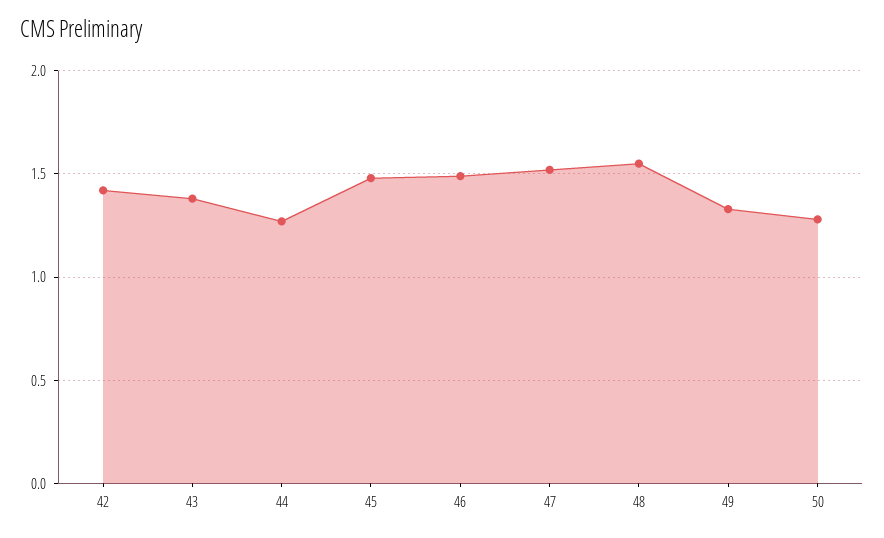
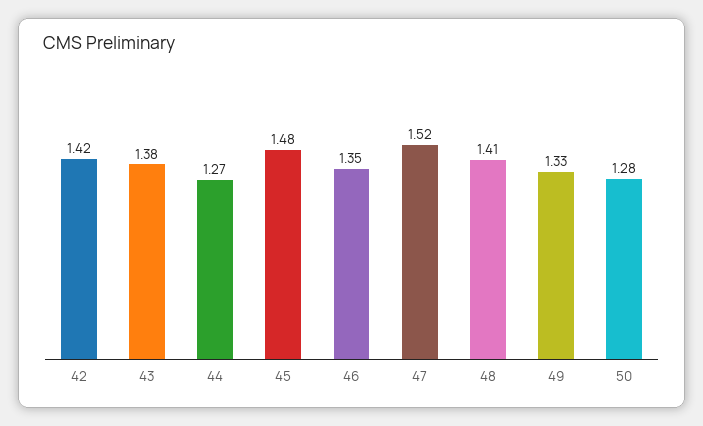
  {
    "42": 1.42,
    "43": 1.38,
    "44": 1.27,
    "45": 1.48,
-   "46": 1.5,
+   "46": 1.35,
    "47": 1.52,
-   "48": 1.55,
+   "48": 1.41,
    "49": 1.33,
    "50": 1.28
  }

